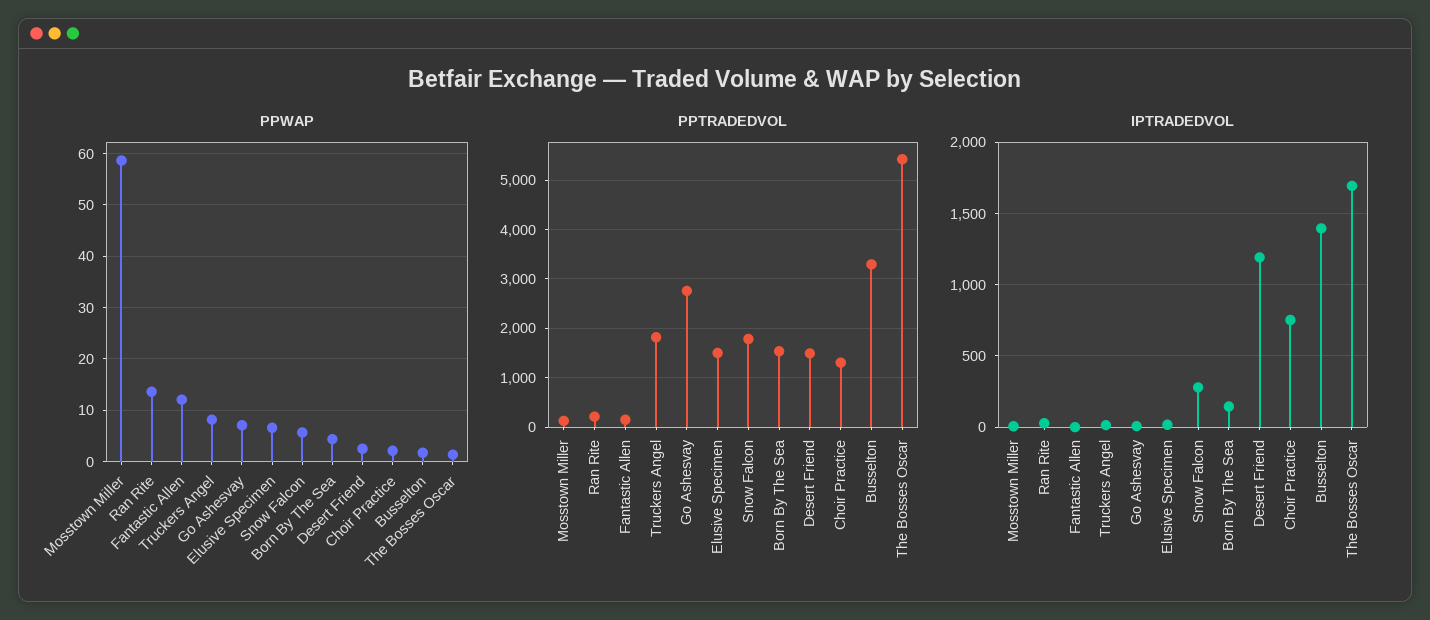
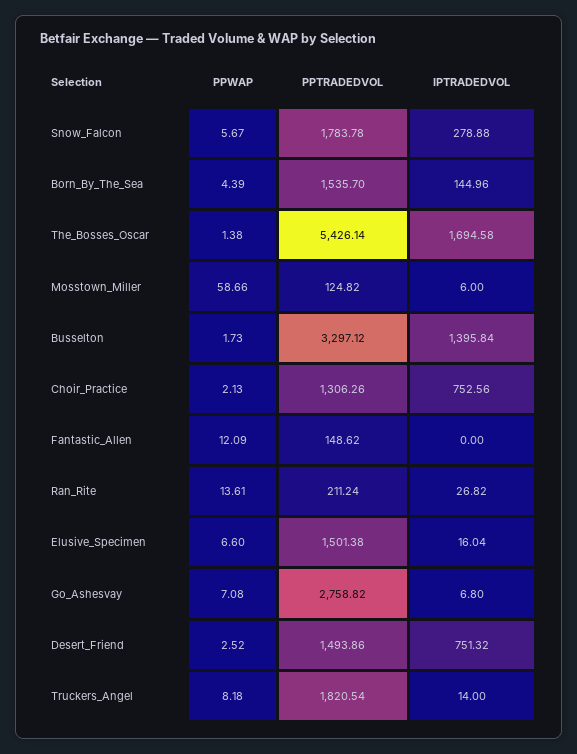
  {
    "PPWAP": {
      "Mosstown Miller": 58.66,
      "Ran Rite": 13.61,
      "Fantastic Allen": 12.09,
      "Truckers Angel": 8.18,
      "Go Ashesvay": 7.08,
      "Elusive Specimen": 6.6,
      "Snow Falcon": 5.67,
      "Born By The Sea": 4.39,
      "Desert Friend": 2.52,
      "Choir Practice": 2.13,
      "Busselton": 1.73,
      "The Bosses Oscar": 1.38
    },
    "PPTRADEDVOL": {
      "Mosstown Miller": 124.82,
      "Ran Rite": 211.24,
      "Fantastic Allen": 148.62,
      "Truckers Angel": 1820.54,
      "Go Ashesvay": 2758.82,
      "Elusive Specimen": 1501.38,
      "Snow Falcon": 1783.78,
      "Born By The Sea": 1535.7,
      "Desert Friend": 1493.86,
      "Choir Practice": 1306.26,
      "Busselton": 3297.12,
      "The Bosses Oscar": 5426.14
    },
    "IPTRADEDVOL": {
      "Mosstown Miller": 6,
      "Ran Rite": 26.82,
      "Fantastic Allen": 0,
      "Truckers Angel": 14,
      "Go Ashesvay": 6.8,
      "Elusive Specimen": 16.04,
      "Snow Falcon": 278.88,
      "Born By The Sea": 144.96,
-     "Desert Friend": 1200,
+     "Desert Friend": 751.32,
      "Choir Practice": 752.56,
      "Busselton": 1395.84,
      "The Bosses Oscar": 1694.58
    }
  }

